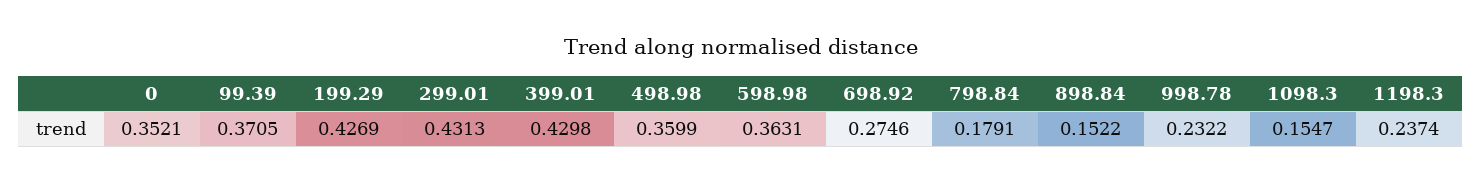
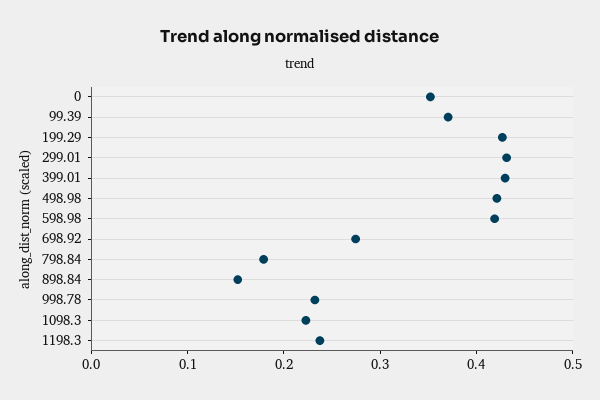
  {
    "0": 0.3521,
    "99.39": 0.3705,
    "199.29": 0.4269,
    "299.01": 0.4313,
    "399.01": 0.4298,
-   "498.98": 0.3599,
+   "498.98": 0.42,
-   "598.98": 0.3631,
+   "598.98": 0.42,
    "698.92": 0.2746,
    "798.84": 0.1791,
    "898.84": 0.1522,
    "998.78": 0.2322,
-   "1098.3": 0.1547,
+   "1098.3": 0.22,
    "1198.3": 0.2374
  }

